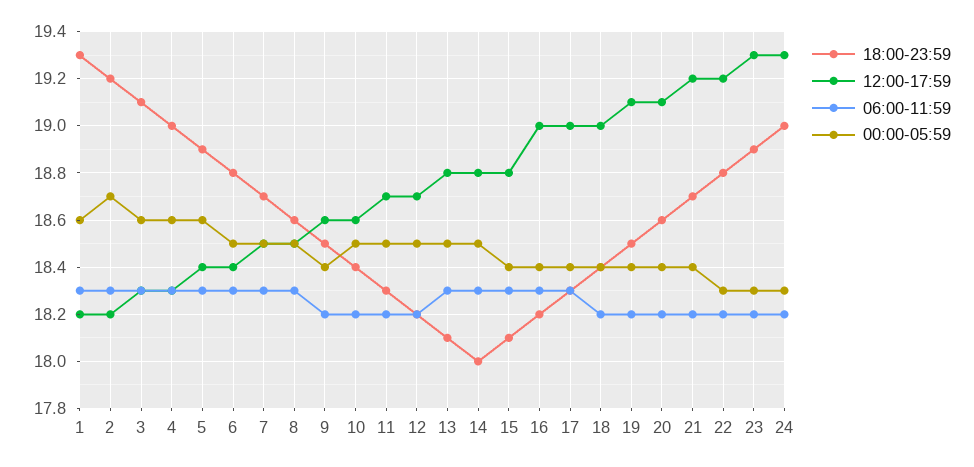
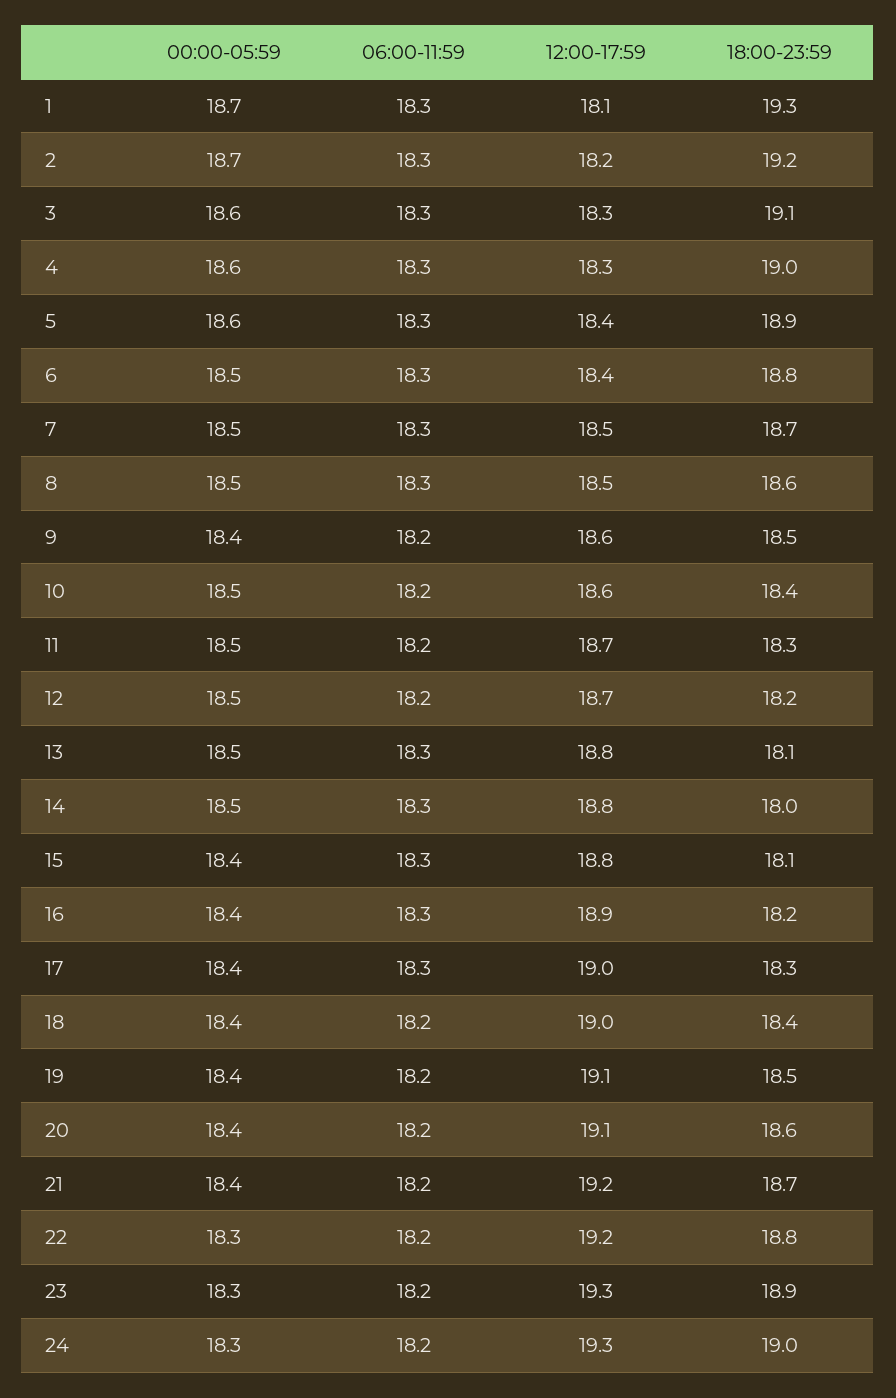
  {
    "18:00-23:59": {
      "1": 19.3,
      "2": 19.2,
      "3": 19.1,
      "4": 19,
      "5": 18.9,
      "6": 18.8,
      "7": 18.7,
      "8": 18.6,
      "9": 18.5,
      "10": 18.4,
      "11": 18.3,
      "12": 18.2,
      "13": 18.1,
      "14": 18,
      "15": 18.1,
      "16": 18.2,
      "17": 18.3,
      "18": 18.4,
      "19": 18.5,
      "20": 18.6,
      "21": 18.7,
      "22": 18.8,
      "23": 18.9,
      "24": 19
    },
    "12:00-17:59": {
-     "1": 18.2,
+     "1": 18.1,
      "2": 18.2,
      "3": 18.3,
      "4": 18.3,
      "5": 18.4,
      "6": 18.4,
      "7": 18.5,
      "8": 18.5,
      "9": 18.6,
      "10": 18.6,
      "11": 18.7,
      "12": 18.7,
      "13": 18.8,
      "14": 18.8,
      "15": 18.8,
-     "16": 19,
+     "16": 18.9,
      "17": 19,
      "18": 19,
      "19": 19.1,
      "20": 19.1,
      "21": 19.2,
      "22": 19.2,
      "23": 19.3,
      "24": 19.3
    },
    "06:00-11:59": {
      "1": 18.3,
      "2": 18.3,
      "3": 18.3,
      "4": 18.3,
      "5": 18.3,
      "6": 18.3,
      "7": 18.3,
      "8": 18.3,
      "9": 18.2,
      "10": 18.2,
      "11": 18.2,
      "12": 18.2,
      "13": 18.3,
      "14": 18.3,
      "15": 18.3,
      "16": 18.3,
      "17": 18.3,
      "18": 18.2,
      "19": 18.2,
      "20": 18.2,
      "21": 18.2,
      "22": 18.2,
      "23": 18.2,
      "24": 18.2
    },
    "00:00-05:59": {
-     "1": 18.6,
+     "1": 18.7,
      "2": 18.7,
      "3": 18.6,
      "4": 18.6,
      "5": 18.6,
      "6": 18.5,
      "7": 18.5,
      "8": 18.5,
      "9": 18.4,
      "10": 18.5,
      "11": 18.5,
      "12": 18.5,
      "13": 18.5,
      "14": 18.5,
      "15": 18.4,
      "16": 18.4,
      "17": 18.4,
      "18": 18.4,
      "19": 18.4,
      "20": 18.4,
      "21": 18.4,
      "22": 18.3,
      "23": 18.3,
      "24": 18.3
    }
  }

